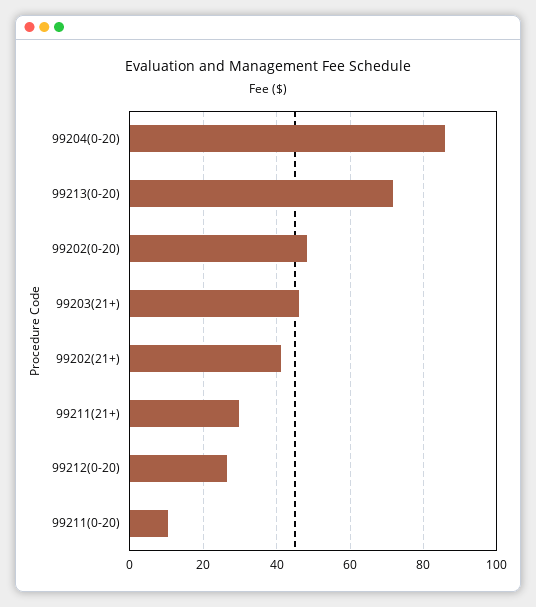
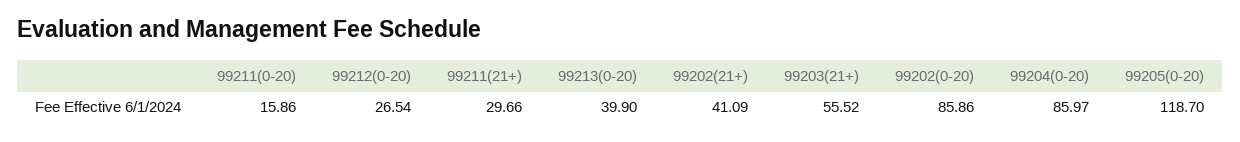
  {
    "99204(0-20)": 85.97,
-   "99213(0-20)": 72,
+   "99213(0-20)": 39.9,
-   "99202(0-20)": 48,
+   "99202(0-20)": 85.86,
-   "99203(21+)": 46,
+   "99203(21+)": 55.52,
    "99202(21+)": 41.09,
    "99211(21+)": 29.66,
    "99212(0-20)": 26.54,
-   "99211(0-20)": 10
+   "99211(0-20)": 15.86,
+   "99205(0-20)": 118.7
  }

